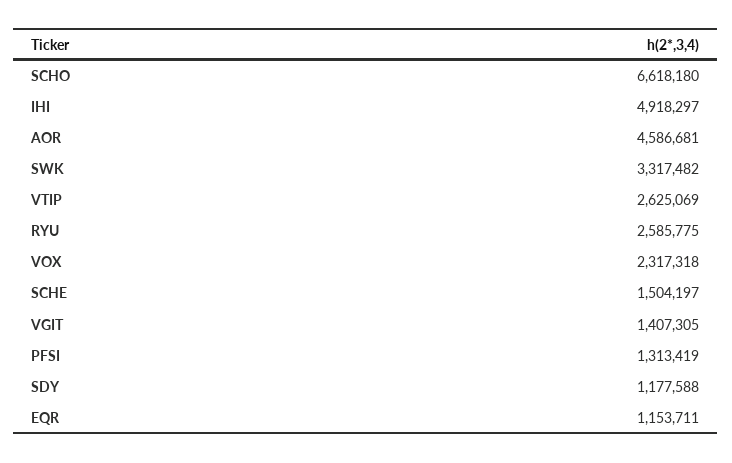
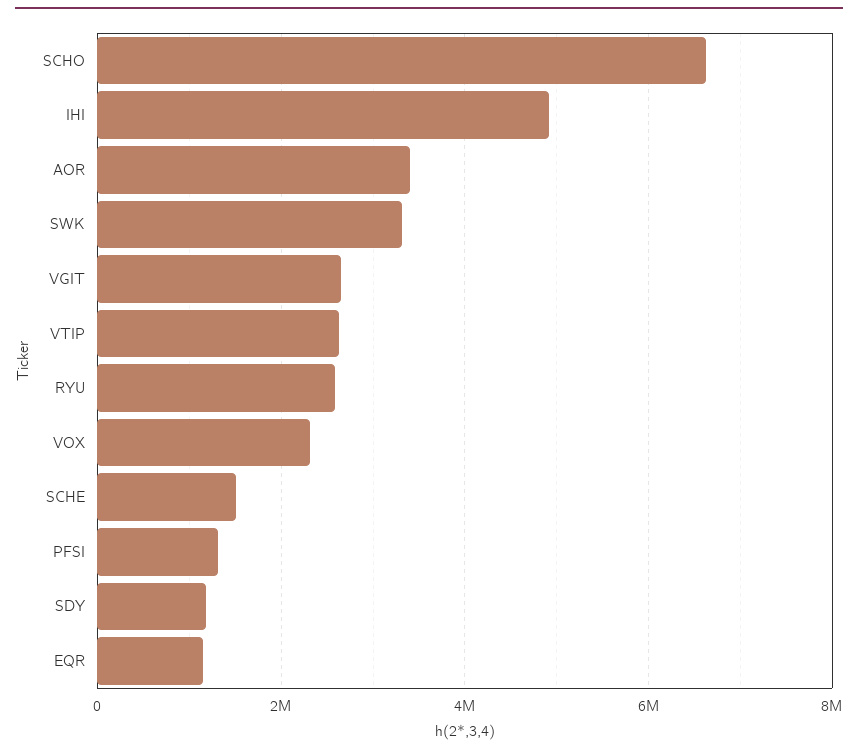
  {
    "SCHO": 6618180,
    "IHI": 4918297,
-   "AOR": 4586681,
+   "AOR": 3400000,
    "SWK": 3317482,
    "VTIP": 2625069,
    "RYU": 2585775,
    "VOX": 2317318,
    "SCHE": 1504197,
-   "VGIT": 1407305,
+   "VGIT": 2600000,
    "PFSI": 1313419,
    "SDY": 1177588,
    "EQR": 1153711
  }

